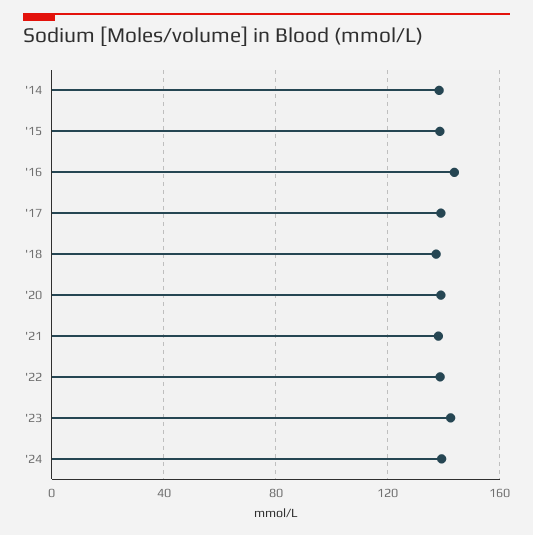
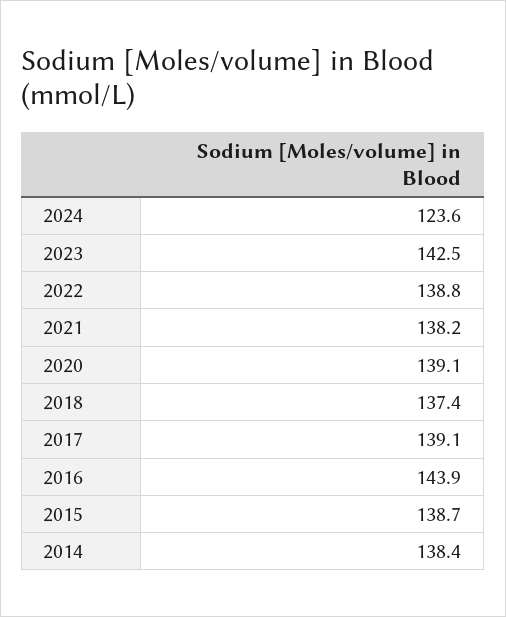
  {
    "'14": 138.4,
    "'15": 138.7,
    "'16": 143.9,
    "'17": 139.1,
    "'18": 137.4,
    "'20": 139.1,
    "'21": 138.2,
    "'22": 138.8,
    "'23": 142.5,
-   "'24": 140
+   "'24": 123.6
  }

